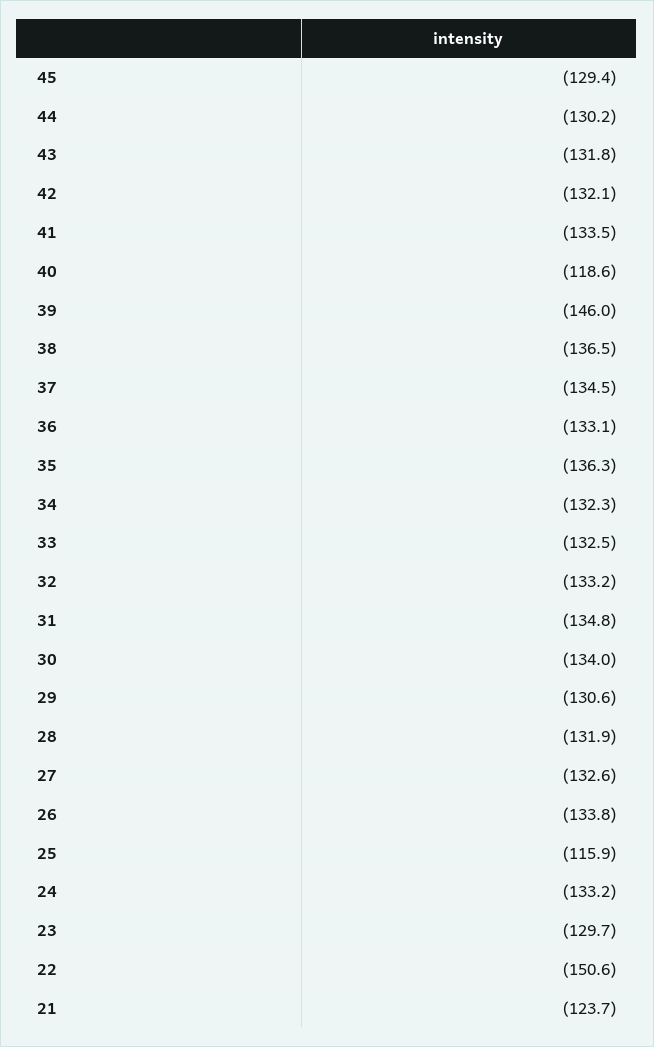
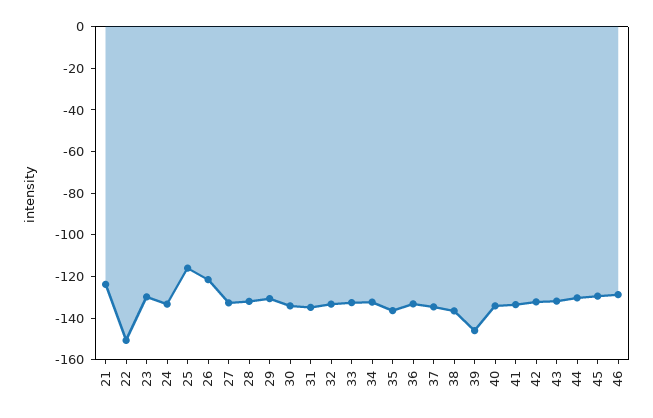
  {
    "45": -129.4,
    "44": -130.2,
    "43": -131.8,
    "42": -132.1,
    "41": -133.5,
-   "40": -118.6,
+   "40": -135,
    "39": -146,
    "38": -136.5,
    "37": -134.5,
    "36": -133.1,
    "35": -136.3,
    "34": -132.3,
    "33": -132.5,
    "32": -133.2,
    "31": -134.8,
    "30": -134,
    "29": -130.6,
    "28": -131.9,
    "27": -132.6,
-   "26": -133.8,
+   "26": -120,
    "25": -115.9,
    "24": -133.2,
    "23": -129.7,
    "22": -150.6,
-   "21": -123.7
+   "21": -123.7,
+   "46": -130
  }

